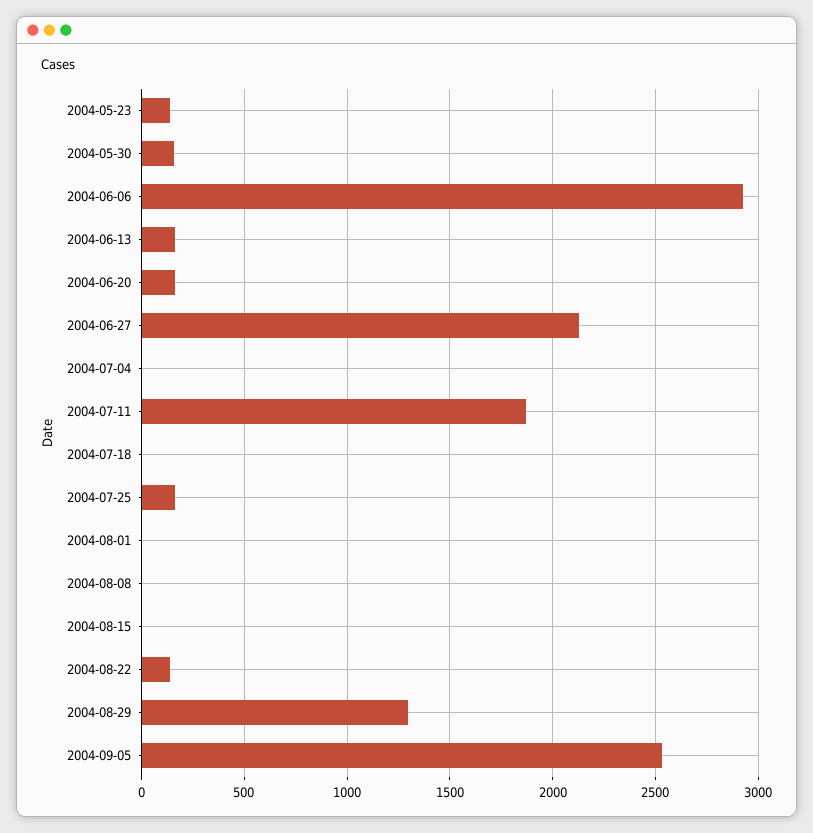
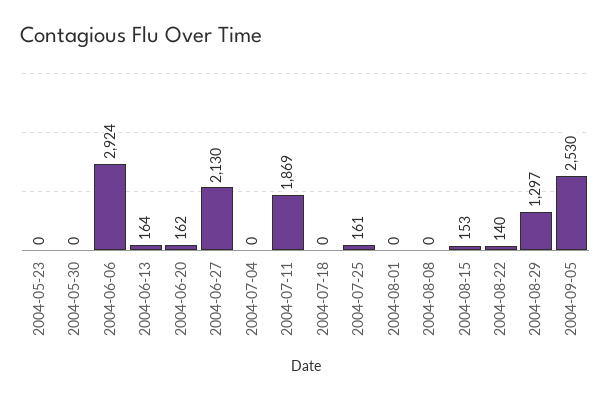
  {
-   "2004-05-23": 150,
+   "2004-05-23": 0,
-   "2004-05-30": 150,
+   "2004-05-30": 0,
    "2004-06-06": 2924,
    "2004-06-13": 164,
    "2004-06-20": 162,
    "2004-06-27": 2130,
    "2004-07-04": 0,
    "2004-07-11": 1869,
    "2004-07-18": 0,
    "2004-07-25": 161,
    "2004-08-01": 0,
    "2004-08-08": 0,
-   "2004-08-15": 0,
+   "2004-08-15": 153,
    "2004-08-22": 140,
    "2004-08-29": 1297,
    "2004-09-05": 2530
  }

